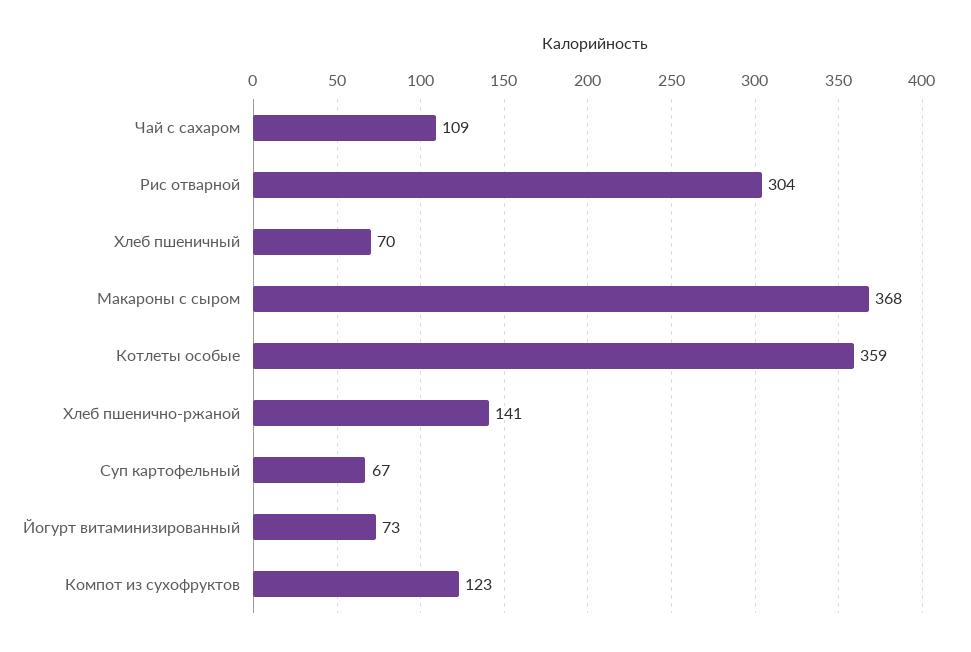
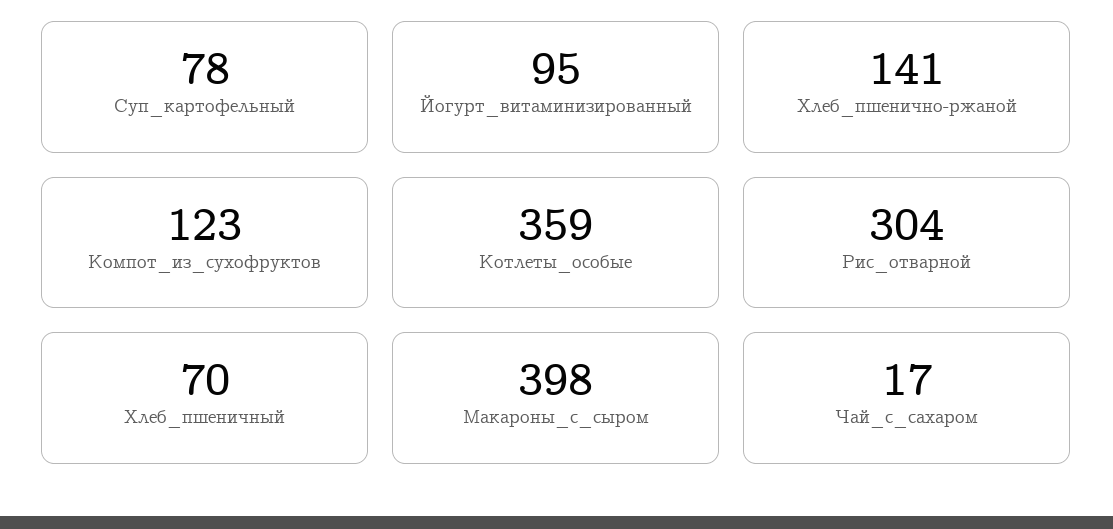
  {
-   "Чай с сахаром": 109,
+   "Чай с сахаром": 17,
    "Рис отварной": 304,
    "Хлеб пшеничный": 70,
-   "Макароны с сыром": 368,
+   "Макароны с сыром": 398,
    "Котлеты особые": 359,
    "Хлеб пшенично-ржаной": 141,
-   "Суп картофельный": 67,
+   "Суп картофельный": 78,
-   "Йогурт витаминизированный": 73,
+   "Йогурт витаминизированный": 95,
    "Компот из сухофруктов": 123
  }

